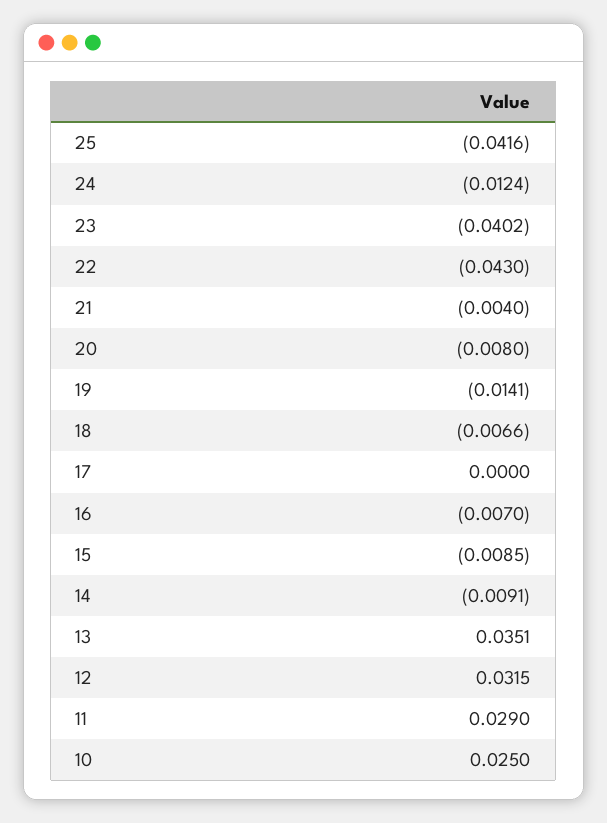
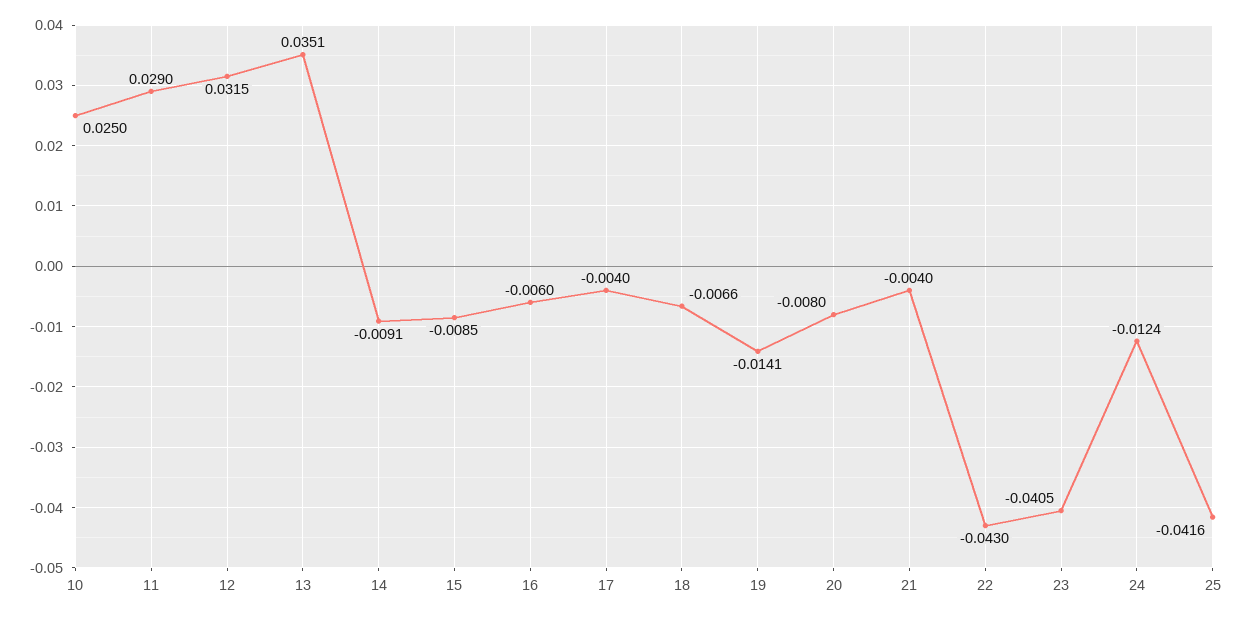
  {
    "25": -0.0416,
    "24": -0.0124,
-   "23": -0.0402,
+   "23": -0.0405,
    "22": -0.043,
    "21": -0.004,
    "20": -0.008,
    "19": -0.0141,
    "18": -0.0066,
-   "17": 0,
+   "17": -0.004,
-   "16": -0.007,
+   "16": -0.006,
    "15": -0.0085,
    "14": -0.0091,
    "13": 0.0351,
    "12": 0.0315,
    "11": 0.029,
    "10": 0.025
  }

